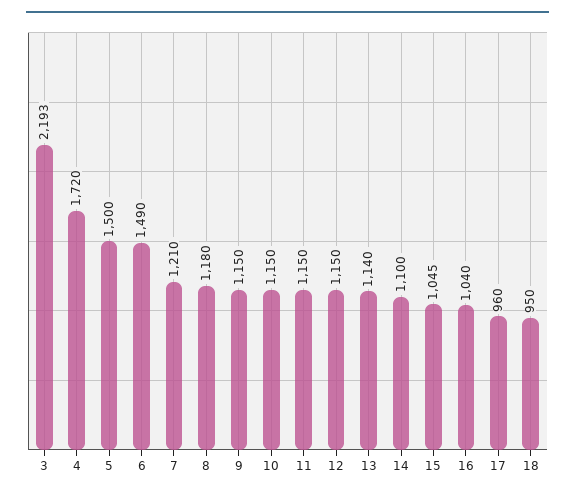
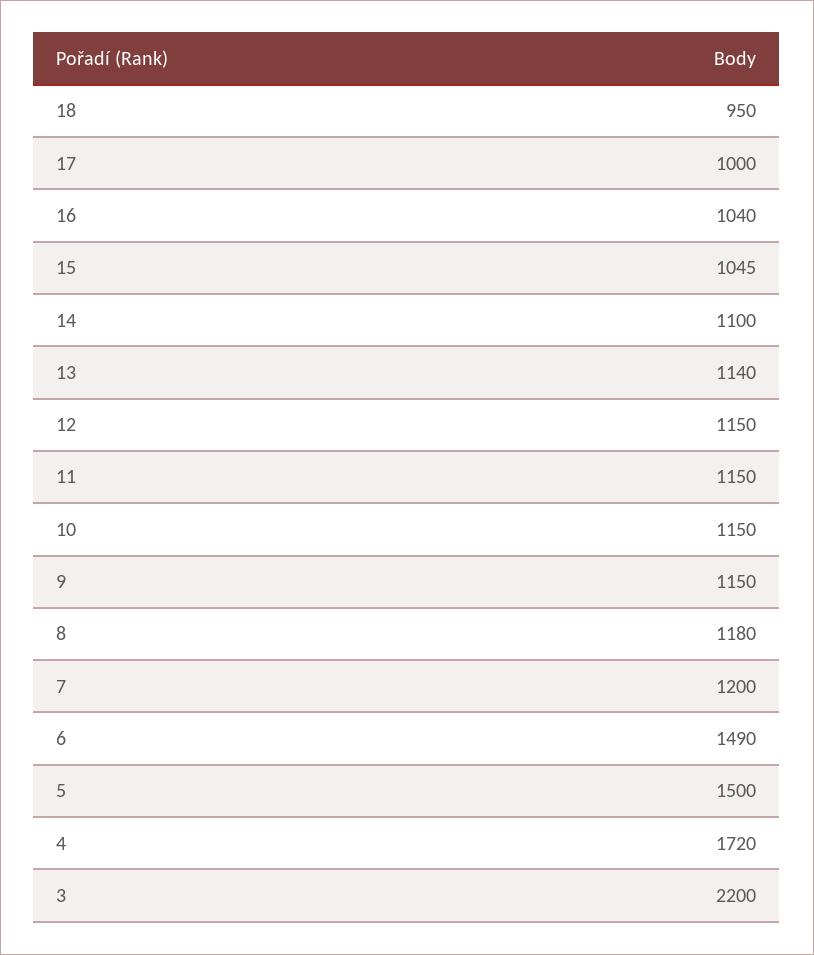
  {
-   "3": 2193,
+   "3": 2200,
    "4": 1720,
    "5": 1500,
    "6": 1490,
-   "7": 1210,
+   "7": 1200,
    "8": 1180,
    "9": 1150,
    "10": 1150,
    "11": 1150,
    "12": 1150,
    "13": 1140,
    "14": 1100,
    "15": 1045,
    "16": 1040,
-   "17": 960,
+   "17": 1000,
    "18": 950
  }

